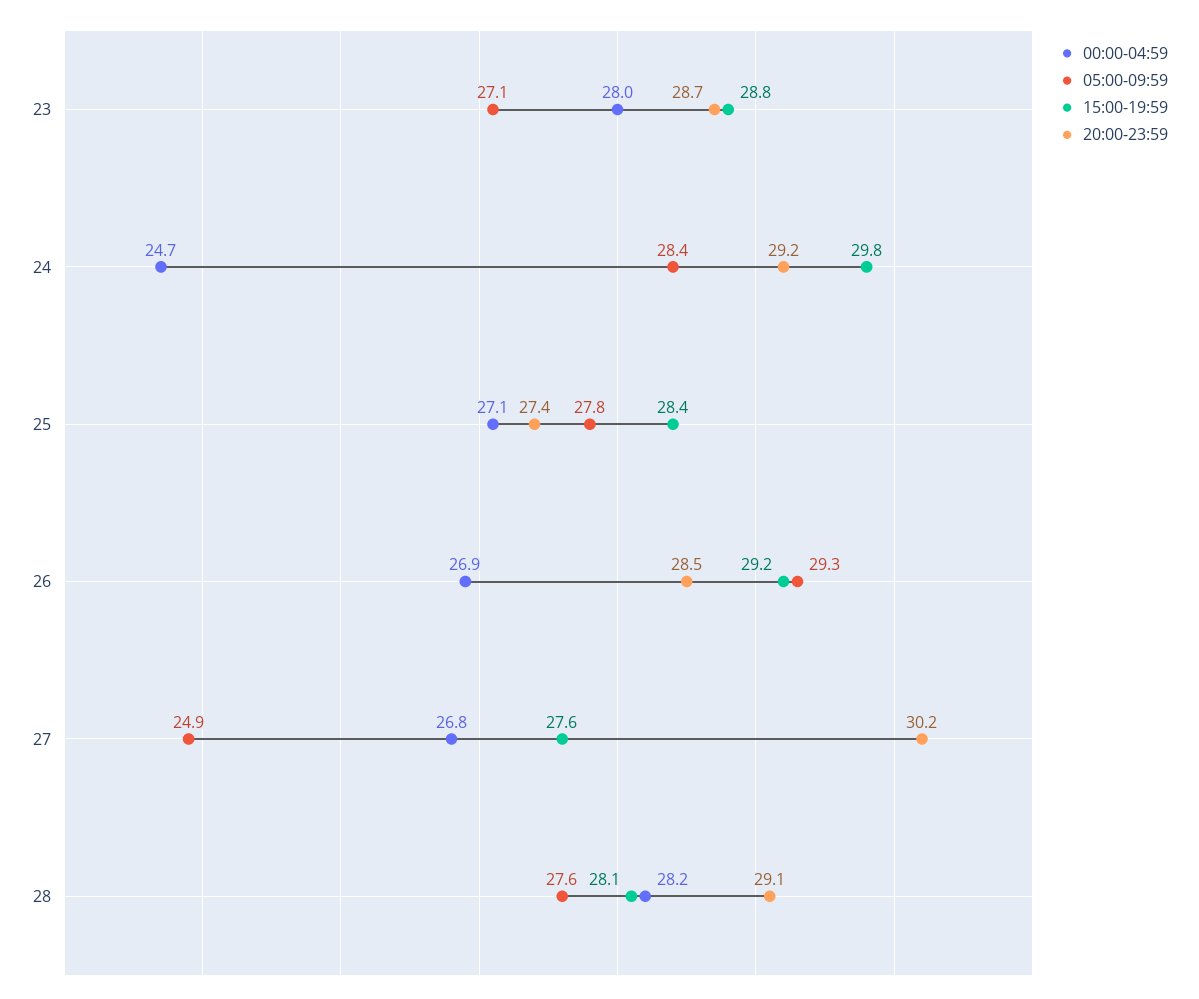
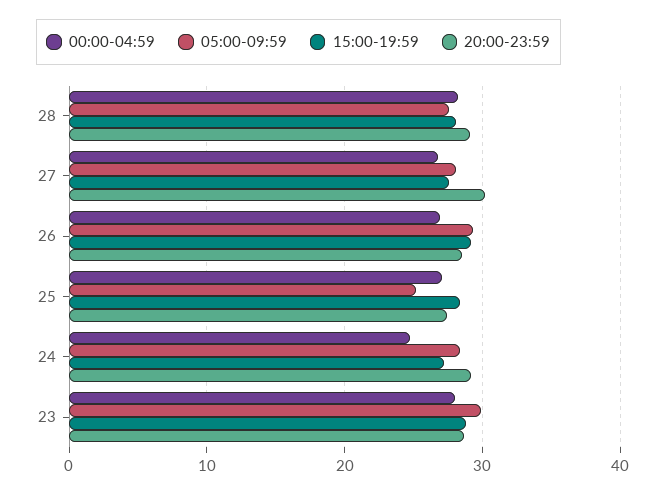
  {
    "00:00-04:59": {
      "23": 28,
      "24": 24.7,
      "25": 27.1,
      "26": 26.9,
      "27": 26.8,
      "28": 28.2
    },
    "05:00-09:59": {
-     "23": 27.1,
+     "23": 30,
      "24": 28.4,
-     "25": 27.8,
+     "25": 25,
      "26": 29.3,
-     "27": 24.9,
+     "27": 28,
      "28": 27.6
    },
    "15:00-19:59": {
      "23": 28.8,
-     "24": 29.8,
+     "24": 27,
      "25": 28.4,
      "26": 29.2,
      "27": 27.6,
      "28": 28.1
    },
    "20:00-23:59": {
      "23": 28.7,
      "24": 29.2,
      "25": 27.4,
      "26": 28.5,
      "27": 30.2,
      "28": 29.1
    }
  }

